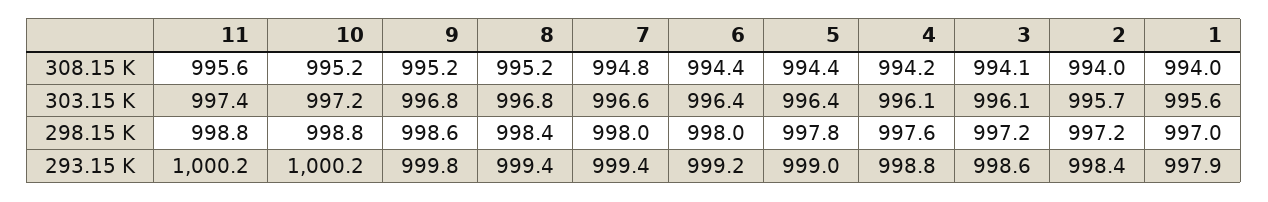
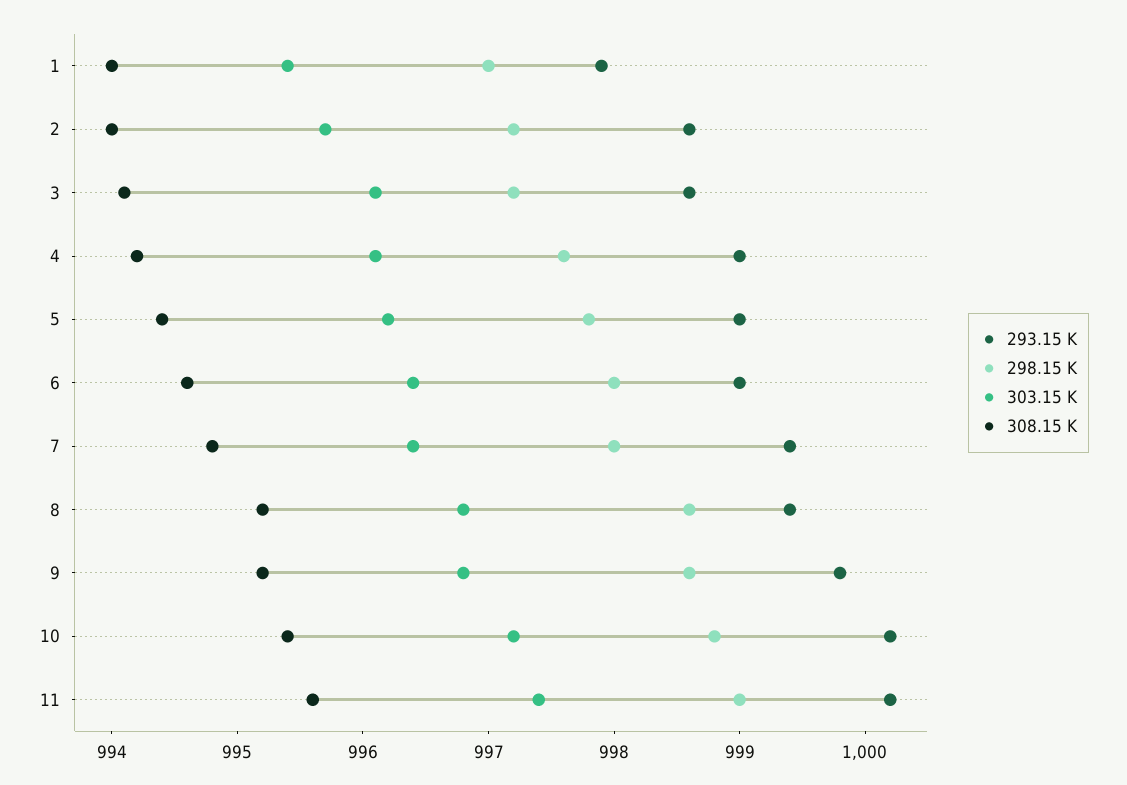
  {
    "308.15 K": {
      "11": 995.6,
-     "10": 995.2,
+     "10": 995.4,
      "9": 995.2,
      "8": 995.2,
      "7": 994.8,
-     "6": 994.4,
+     "6": 994.6,
      "5": 994.4,
      "4": 994.2,
      "3": 994.1,
      "2": 994,
      "1": 994
    },
    "303.15 K": {
      "11": 997.4,
      "10": 997.2,
      "9": 996.8,
      "8": 996.8,
-     "7": 996.6,
+     "7": 996.4,
      "6": 996.4,
-     "5": 996.4,
+     "5": 996.2,
      "4": 996.1,
      "3": 996.1,
      "2": 995.7,
-     "1": 995.6
+     "1": 995.4
    },
    "298.15 K": {
-     "11": 998.8,
+     "11": 999,
      "10": 998.8,
      "9": 998.6,
-     "8": 998.4,
+     "8": 998.6,
      "7": 998,
      "6": 998,
      "5": 997.8,
      "4": 997.6,
      "3": 997.2,
      "2": 997.2,
      "1": 997
    },
    "293.15 K": {
      "11": 1000.2,
      "10": 1000.2,
      "9": 999.8,
      "8": 999.4,
      "7": 999.4,
-     "6": 999.2,
+     "6": 999,
      "5": 999,
-     "4": 998.8,
+     "4": 999,
      "3": 998.6,
-     "2": 998.4,
+     "2": 998.6,
      "1": 997.9
    }
  }

